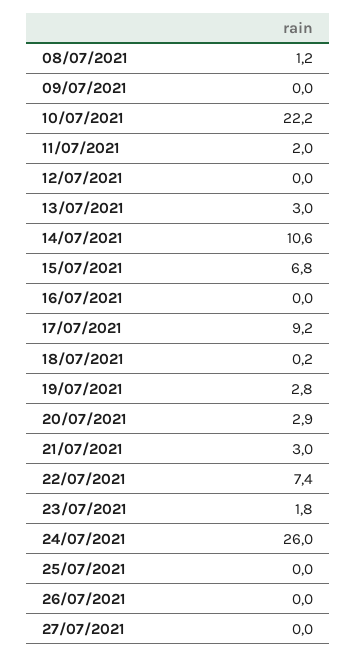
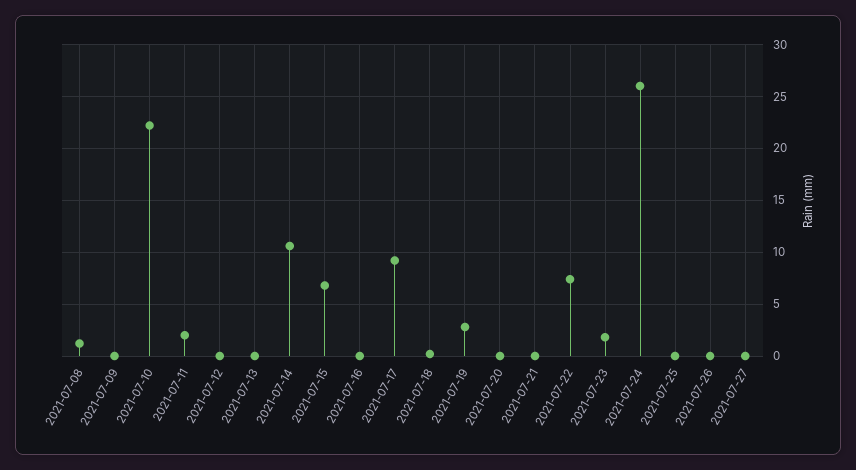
  {
    "08/07/2021": 1.2,
    "09/07/2021": 0,
    "10/07/2021": 22.2,
    "11/07/2021": 2,
    "12/07/2021": 0,
-   "13/07/2021": 3,
+   "13/07/2021": 0,
    "14/07/2021": 10.6,
    "15/07/2021": 6.8,
    "16/07/2021": 0,
    "17/07/2021": 9.2,
    "18/07/2021": 0.2,
    "19/07/2021": 2.8,
-   "20/07/2021": 2.9,
+   "20/07/2021": 0,
-   "21/07/2021": 3,
+   "21/07/2021": 0,
    "22/07/2021": 7.4,
    "23/07/2021": 1.8,
    "24/07/2021": 26,
    "25/07/2021": 0,
    "26/07/2021": 0,
    "27/07/2021": 0
  }

